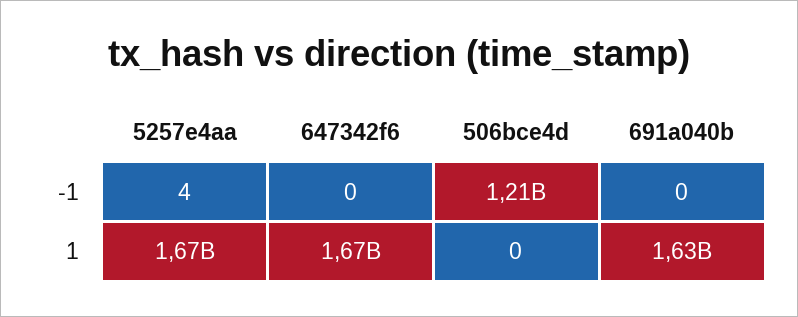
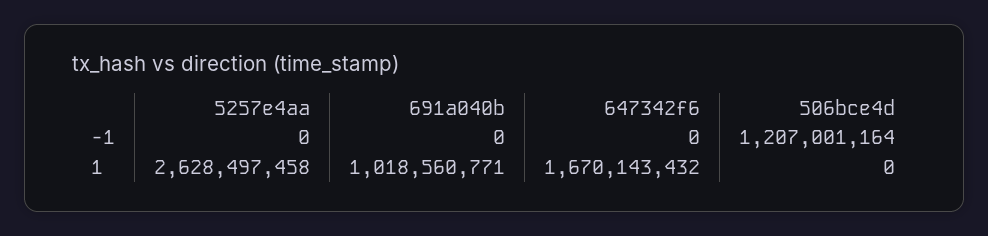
  {
    "5257e4aa": {
-     "-1": 4,
+     "-1": 0,
-     "1": 1670000000
+     "1": 2628497458
    },
    "647342f6": {
      "-1": 0,
      "1": 1670143432
    },
    "506bce4d": {
      "-1": 1207001164,
      "1": 0
    },
    "691a040b": {
      "-1": 0,
-     "1": 1630000000
+     "1": 1018560771
    }
  }

